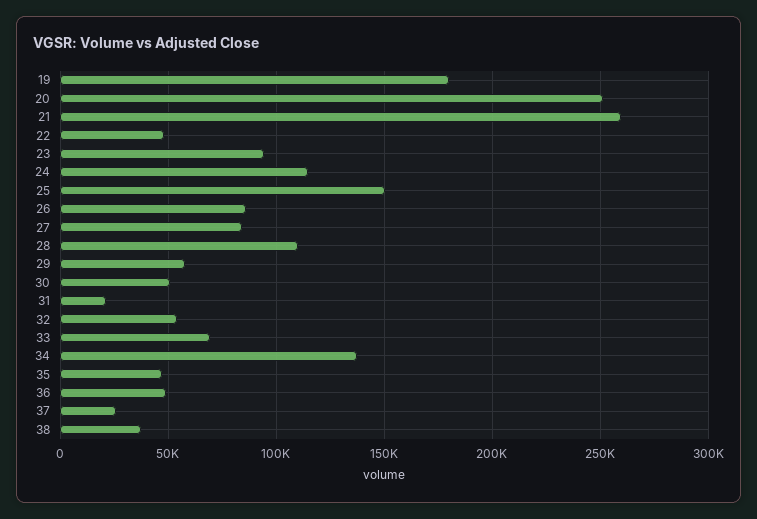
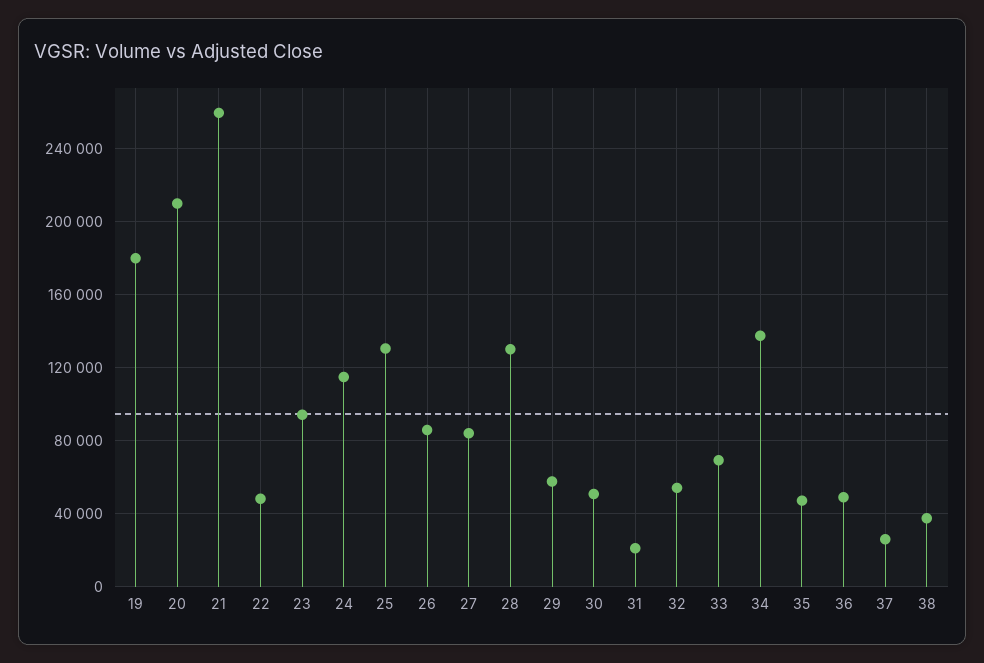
  {
    "19": 180000,
-   "20": 250000,
+   "20": 210000,
    "21": 260000,
    "22": 50000,
    "23": 95000,
    "24": 115000,
-   "25": 150000,
+   "25": 130000,
    "26": 85000,
    "27": 85000,
-   "28": 110000,
+   "28": 130000,
    "29": 60000,
    "30": 50000,
    "31": 20000,
    "32": 55000,
    "33": 70000,
    "34": 135000,
    "35": 45000,
    "36": 50000,
    "37": 25000,
    "38": 35000
  }

